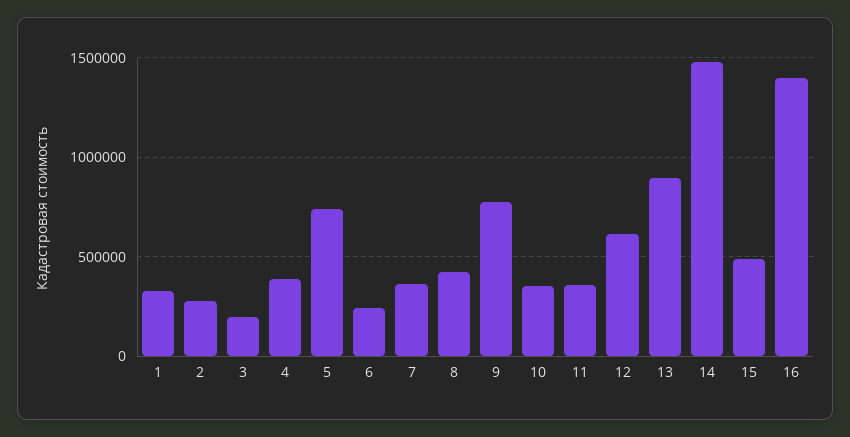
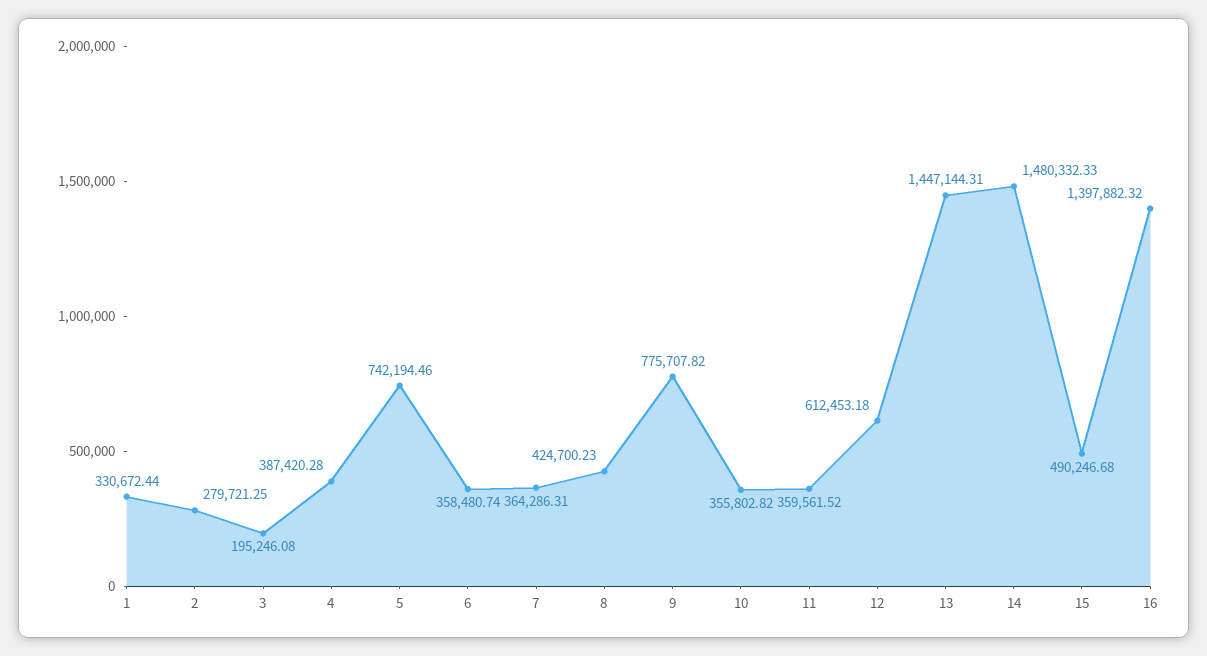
  {
    "1": 330672.44,
    "2": 279721.25,
    "3": 195246.08,
    "4": 387420.28,
    "5": 742194.46,
-   "6": 250000,
+   "6": 358480.74,
    "7": 364286.31,
    "8": 424700.23,
    "9": 775707.82,
    "10": 355802.82,
    "11": 359561.52,
    "12": 612453.18,
-   "13": 900000,
+   "13": 1447144.31,
    "14": 1480332.33,
    "15": 490246.68,
    "16": 1397882.32
  }

